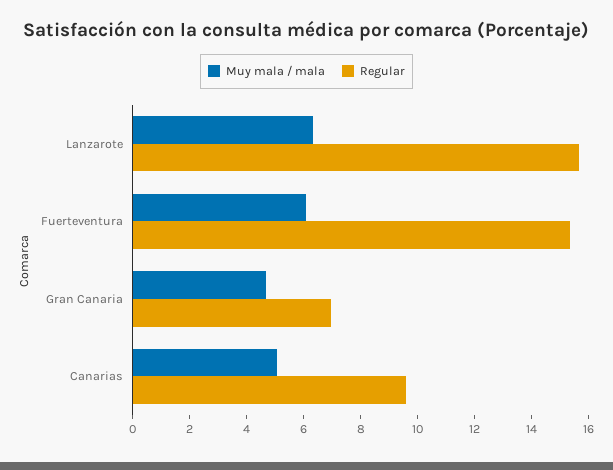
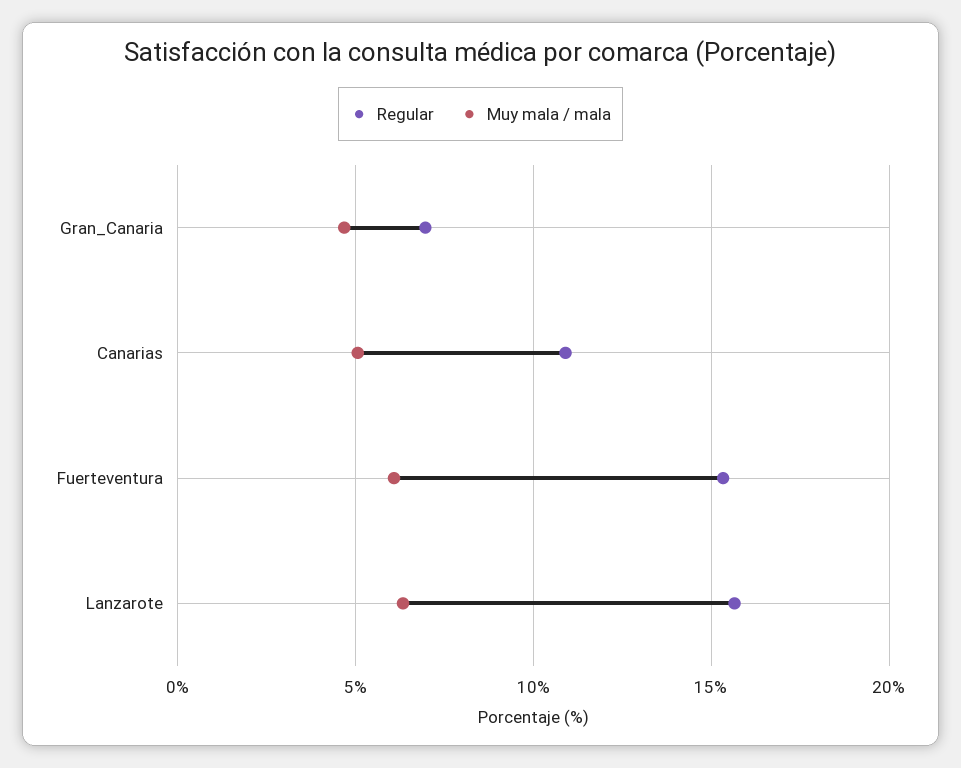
  {
    "Muy mala / mala": {
      "Lanzarote": 6.5,
      "Fuerteventura": 6,
      "Gran Canaria": 4.5,
      "Canarias": 5
    },
    "Regular": {
      "Lanzarote": 15.5,
      "Fuerteventura": 15.5,
      "Gran Canaria": 7,
-     "Canarias": 9.5
+     "Canarias": 11
    }
  }

